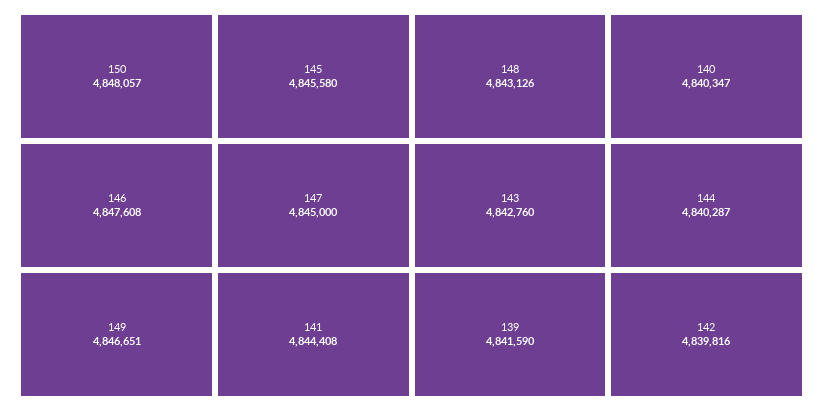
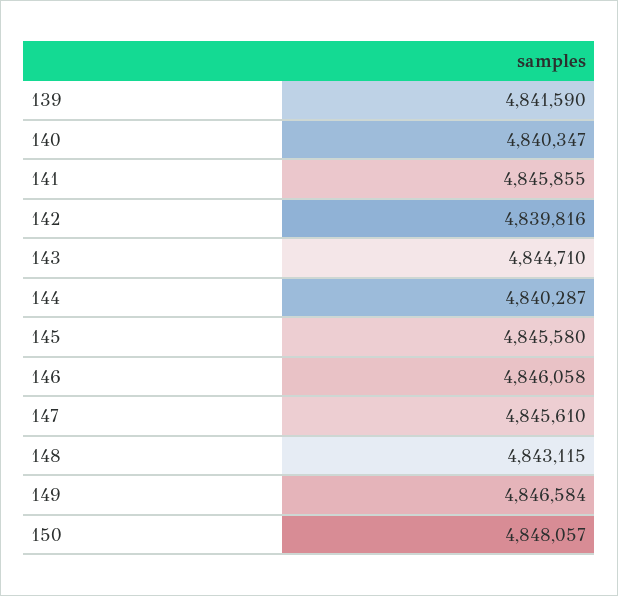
  {
    "150": 4848057,
-   "146": 4847608,
+   "146": 4846058,
-   "149": 4846651,
+   "149": 4846584,
    "145": 4845580,
-   "147": 4845000,
+   "147": 4845610,
-   "141": 4844408,
+   "141": 4845855,
-   "148": 4843126,
+   "148": 4843115,
-   "143": 4842760,
+   "143": 4844710,
    "139": 4841590,
    "140": 4840347,
    "144": 4840287,
    "142": 4839816
  }

